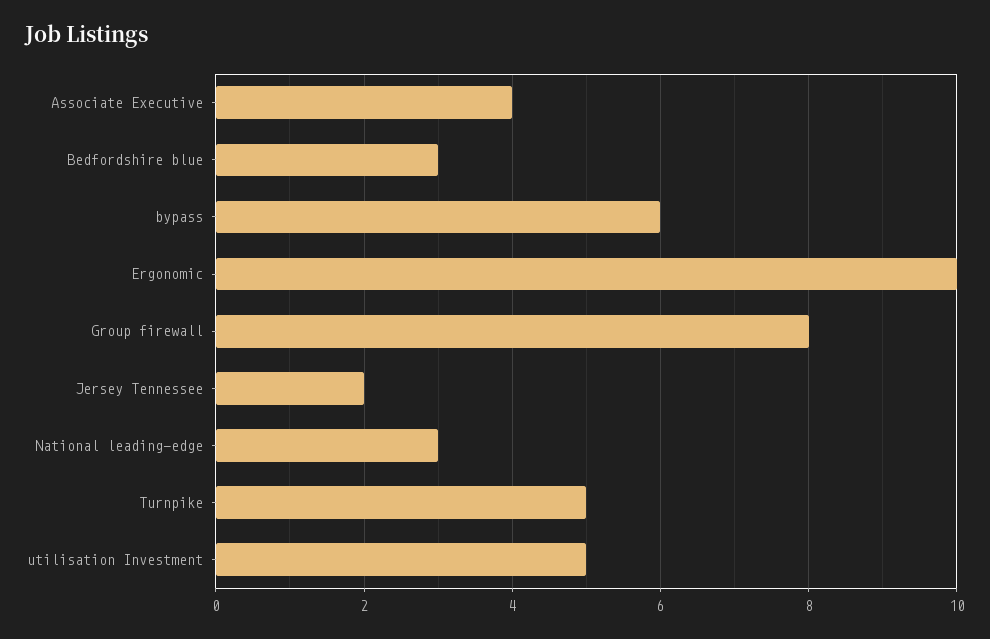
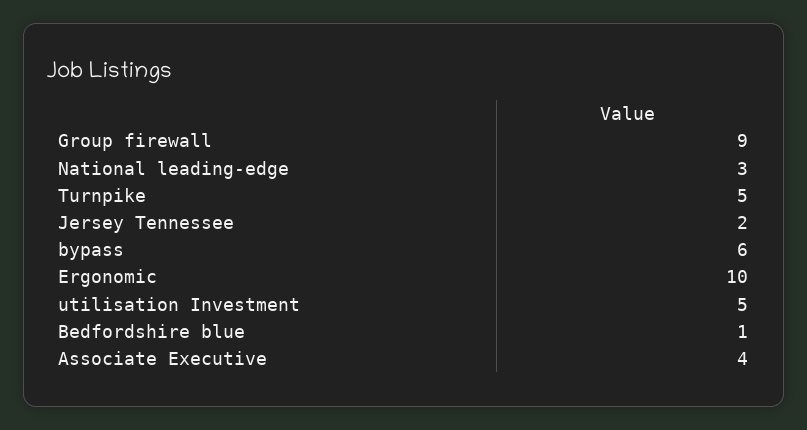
  {
    "Associate Executive": 4,
-   "Bedfordshire blue": 3,
+   "Bedfordshire blue": 1,
    "bypass": 6,
    "Ergonomic": 10,
-   "Group firewall": 8,
+   "Group firewall": 9,
    "Jersey Tennessee": 2,
    "National leading-edge": 3,
    "Turnpike": 5,
    "utilisation Investment": 5
  }

